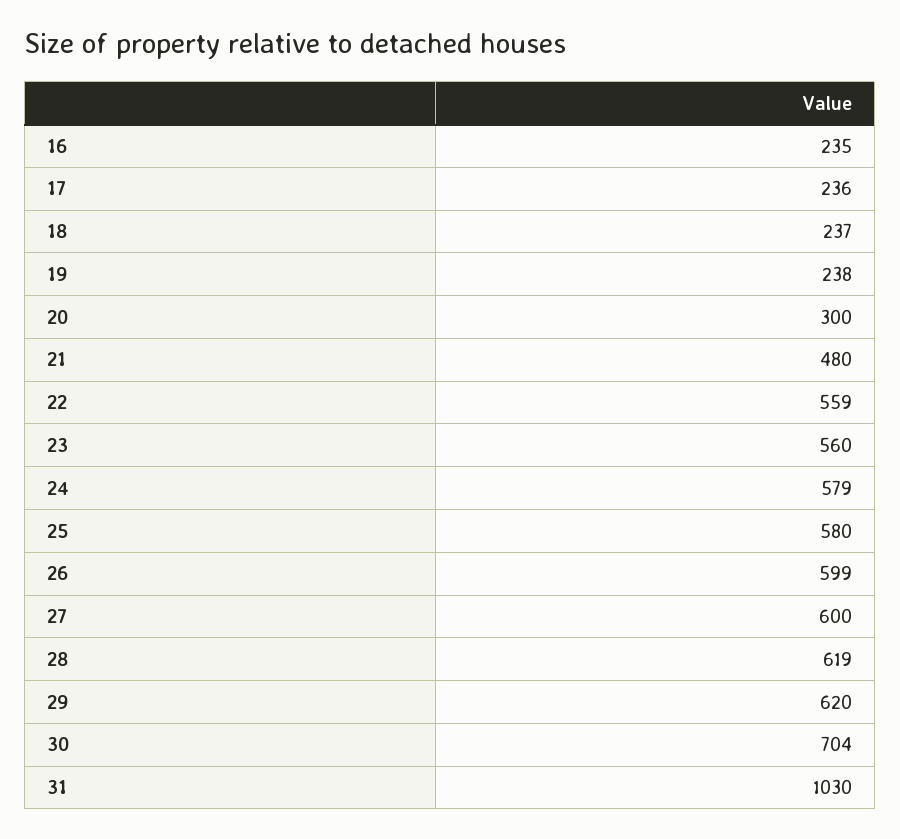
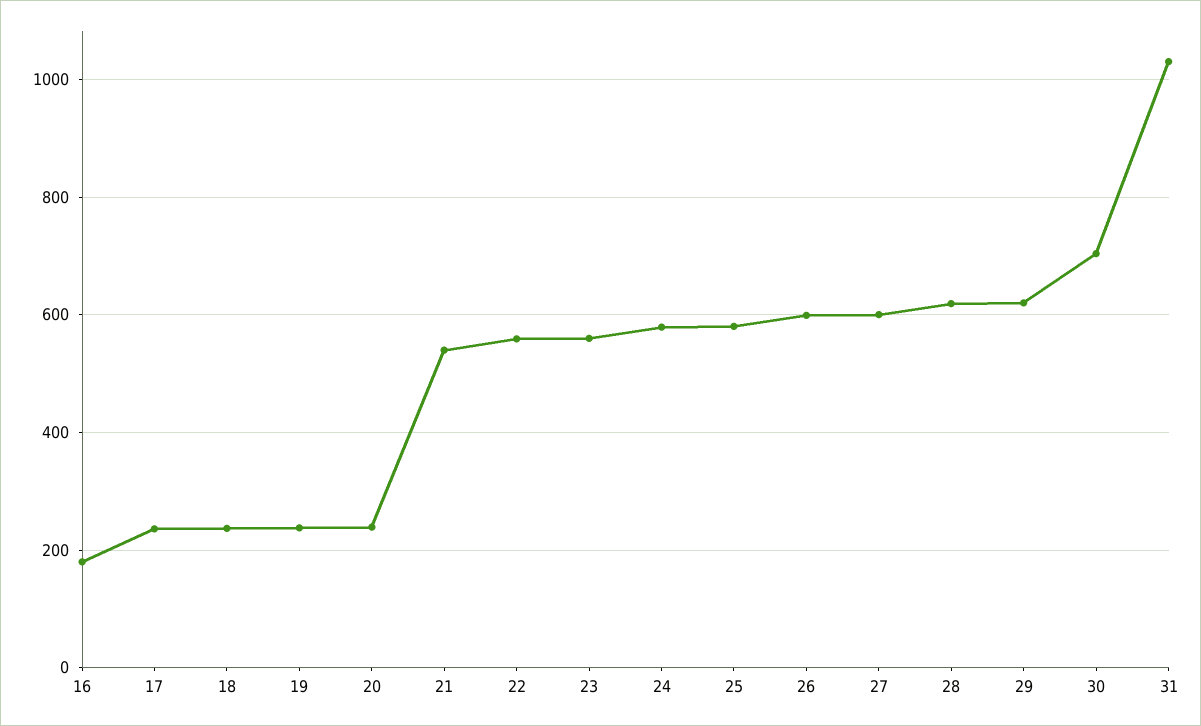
  {
-   "16": 235,
+   "16": 180,
    "17": 236,
    "18": 237,
    "19": 238,
-   "20": 300,
+   "20": 240,
-   "21": 480,
+   "21": 540,
    "22": 559,
    "23": 560,
    "24": 579,
    "25": 580,
    "26": 599,
    "27": 600,
    "28": 619,
    "29": 620,
    "30": 704,
    "31": 1030
  }

